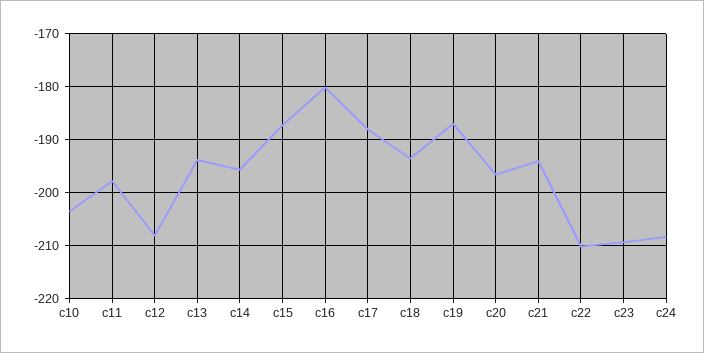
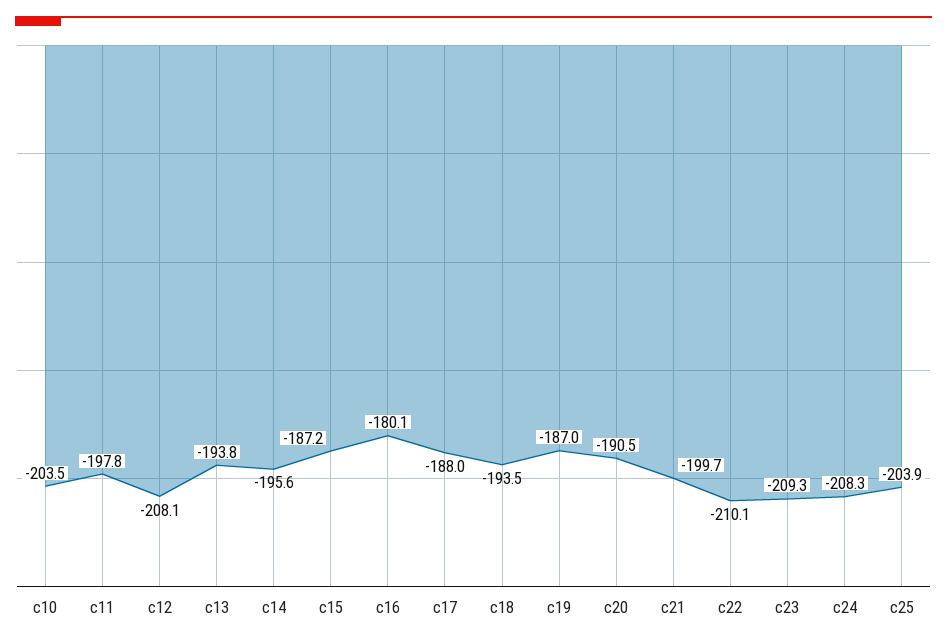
  {
    "c10": -203.5,
    "c11": -197.8,
    "c12": -208.1,
    "c13": -193.8,
    "c14": -195.6,
    "c15": -187.2,
    "c16": -180.1,
    "c17": -188,
    "c18": -193.5,
    "c19": -187,
-   "c20": -196,
+   "c20": -190.5,
-   "c21": -194,
+   "c21": -199.7,
    "c22": -210.1,
    "c23": -209.3,
-   "c24": -208.3
+   "c24": -208.3,
+   "c25": -203.9
  }

